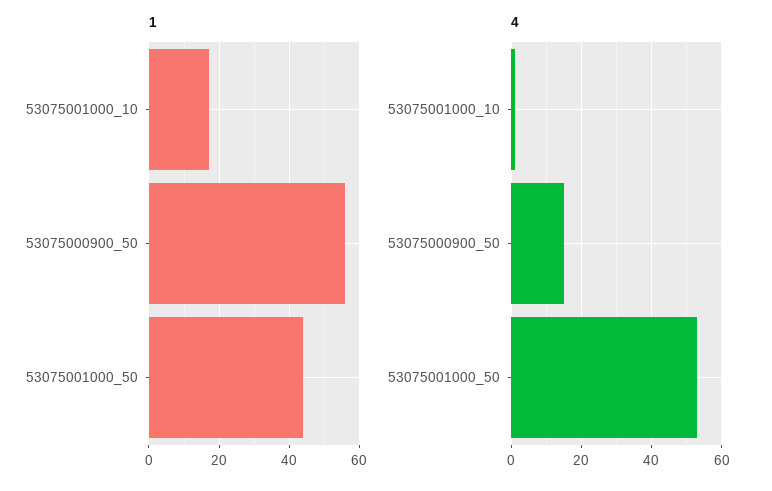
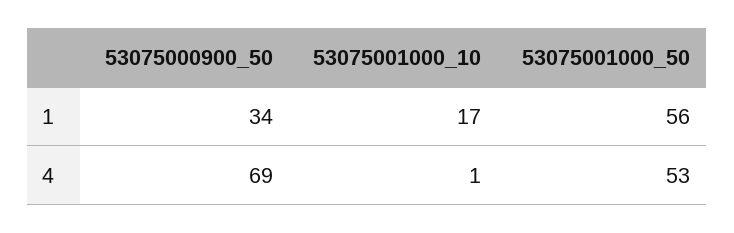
  {
    "1": {
      "53075001000_10": 17,
-     "53075000900_50": 55,
+     "53075000900_50": 34,
-     "53075001000_50": 45
+     "53075001000_50": 56
    },
    "4": {
      "53075001000_10": 1,
-     "53075000900_50": 15,
+     "53075000900_50": 69,
      "53075001000_50": 53
    }
  }

